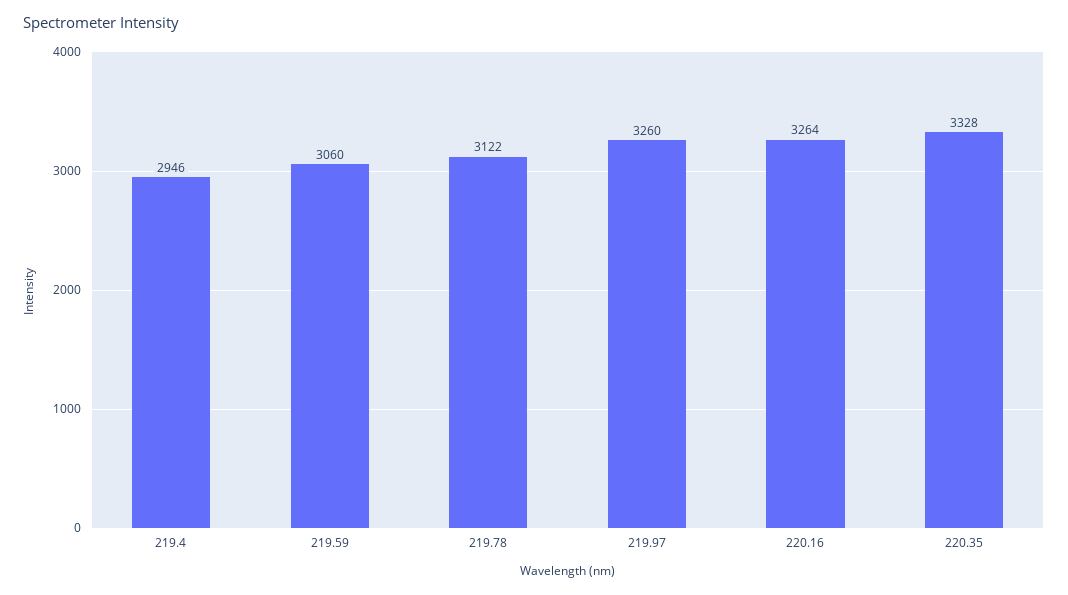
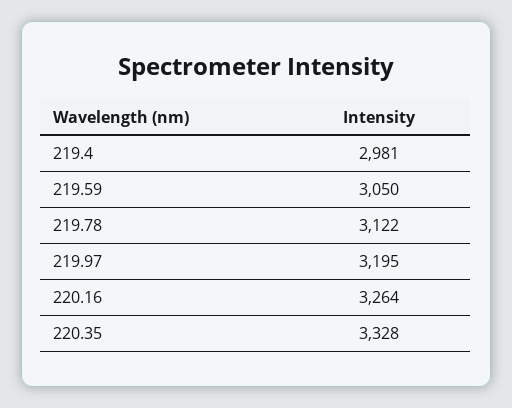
  {
-   "219.4": 2946,
+   "219.4": 2981,
-   "219.59": 3060,
+   "219.59": 3050,
    "219.78": 3122,
-   "219.97": 3260,
+   "219.97": 3195,
    "220.16": 3264,
    "220.35": 3328
  }

